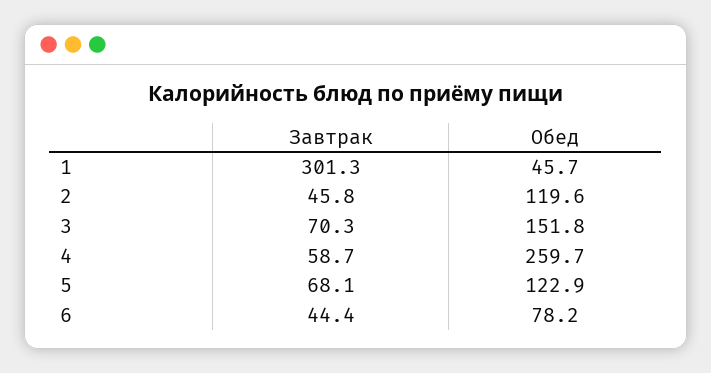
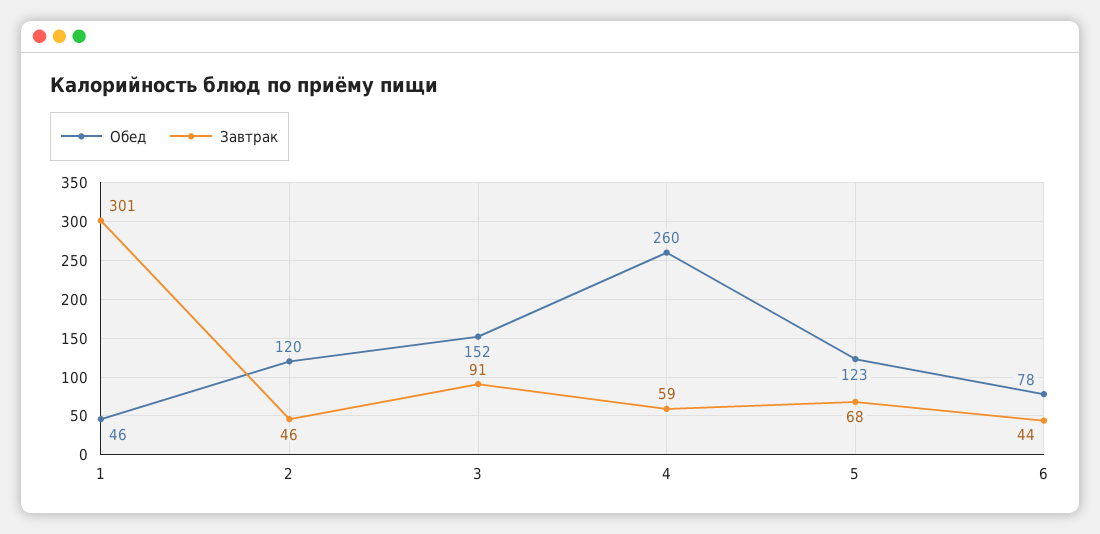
  {
    "Завтрак": {
      "1": 301.3,
      "2": 45.8,
-     "3": 70.3,
+     "3": 91,
      "4": 58.7,
      "5": 68.1,
      "6": 44.4
    },
    "Обед": {
      "1": 45.7,
      "2": 119.6,
      "3": 151.8,
      "4": 259.7,
      "5": 122.9,
      "6": 78.2
    }
  }

